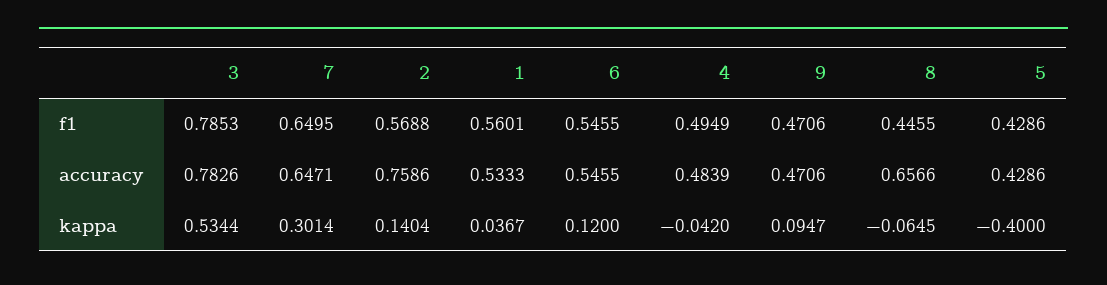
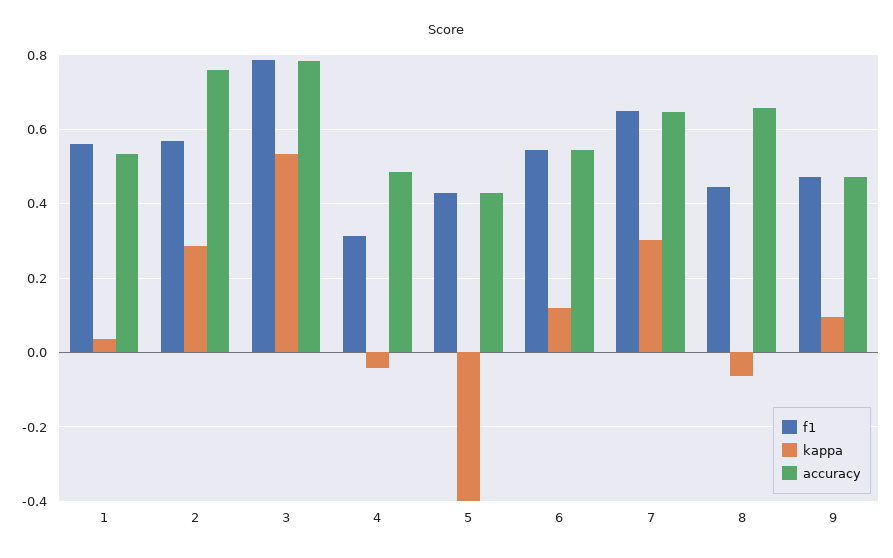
  {
    "f1": {
      "3": 0.7853,
      "7": 0.6495,
      "2": 0.5688,
      "1": 0.5601,
      "6": 0.5455,
-     "4": 0.4949,
+     "4": 0.32,
      "9": 0.4706,
      "8": 0.4455,
      "5": 0.4286
    },
    "accuracy": {
      "3": 0.7826,
      "7": 0.6471,
      "2": 0.7586,
      "1": 0.5333,
      "6": 0.5455,
      "4": 0.4839,
      "9": 0.4706,
      "8": 0.6566,
      "5": 0.4286
    },
    "kappa": {
      "3": 0.5344,
      "7": 0.3014,
-     "2": 0.1404,
+     "2": 0.28,
      "1": 0.0367,
      "6": 0.12,
      "4": -0.042,
      "9": 0.0947,
      "8": -0.0645,
      "5": -0.4
    }
  }

